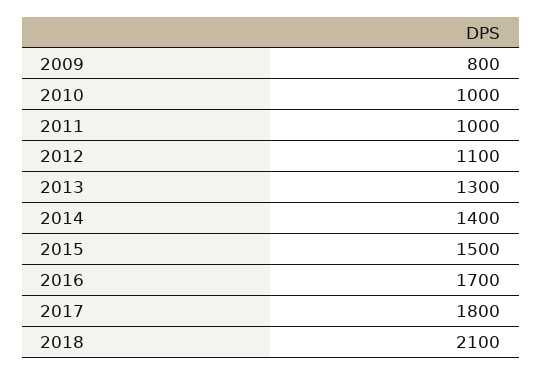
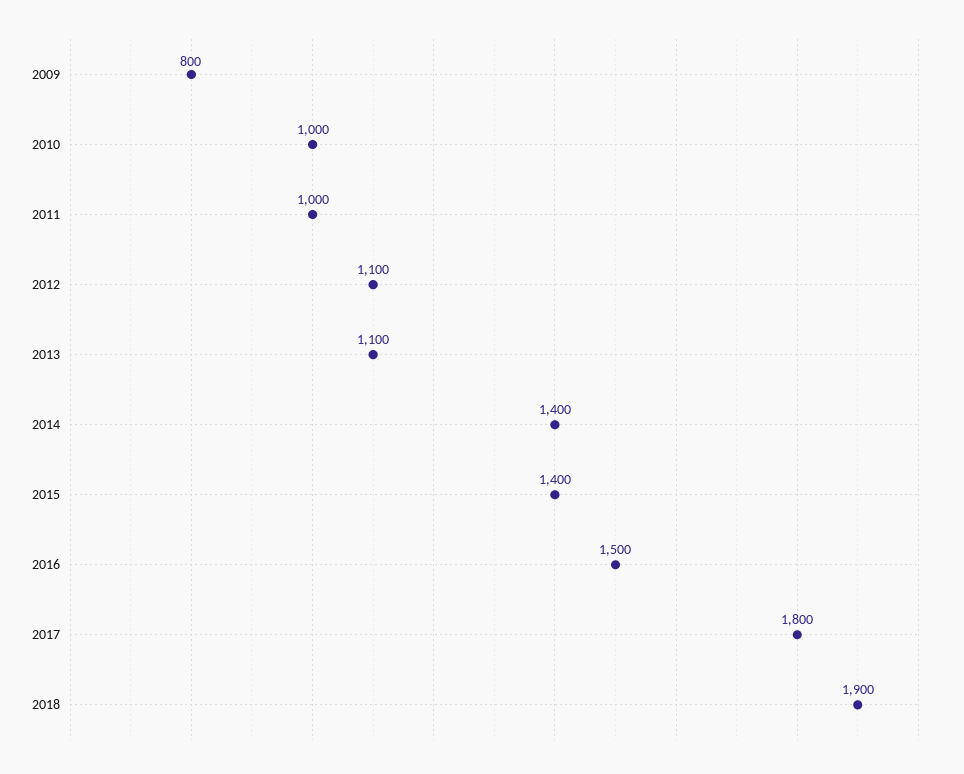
  {
    "2009": 800,
    "2010": 1000,
    "2011": 1000,
    "2012": 1100,
-   "2013": 1300,
+   "2013": 1100,
    "2014": 1400,
-   "2015": 1500,
+   "2015": 1400,
-   "2016": 1700,
+   "2016": 1500,
    "2017": 1800,
-   "2018": 2100
+   "2018": 1900
  }

